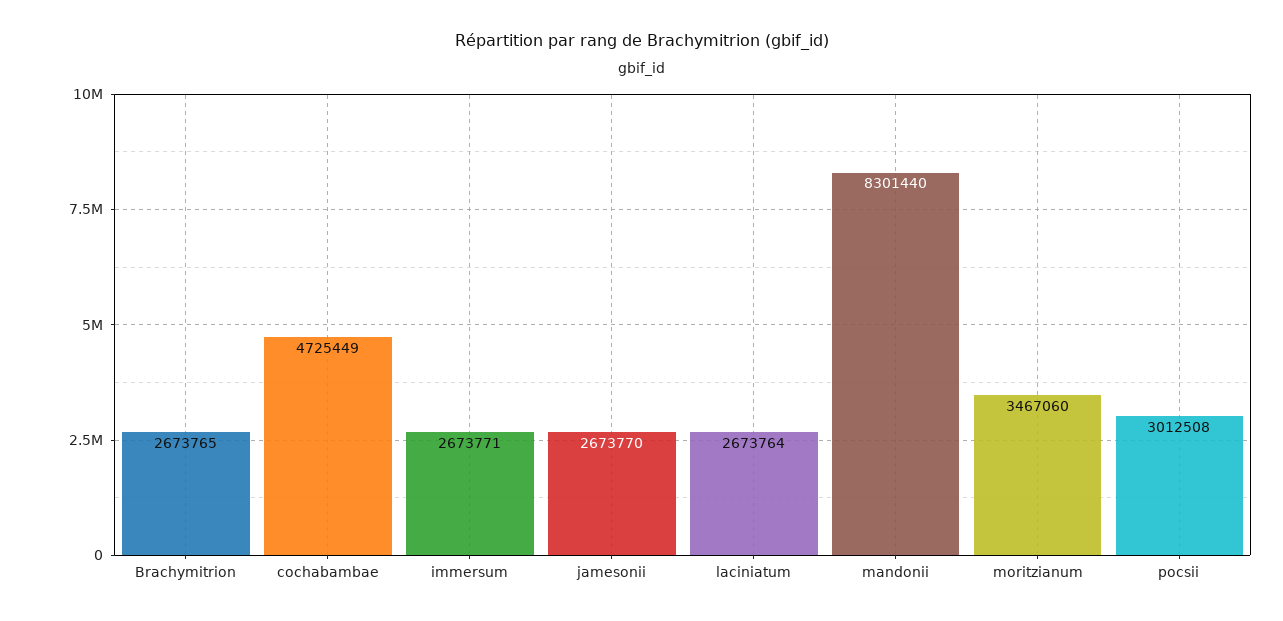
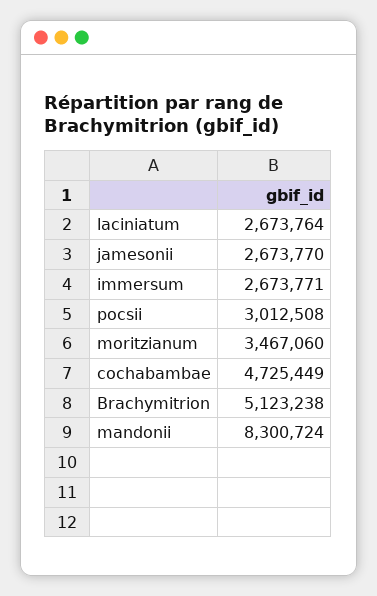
  {
-   "Brachymitrion": 2673765,
+   "Brachymitrion": 5123238,
    "cochabambae": 4725449,
    "immersum": 2673771,
    "jamesonii": 2673770,
    "laciniatum": 2673764,
-   "mandonii": 8301440,
+   "mandonii": 8300724,
    "moritzianum": 3467060,
    "pocsii": 3012508
  }

